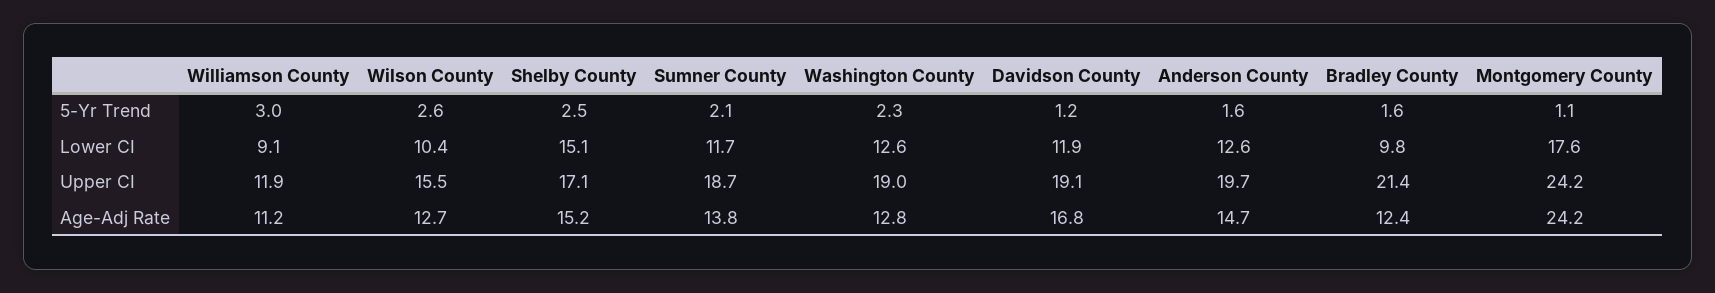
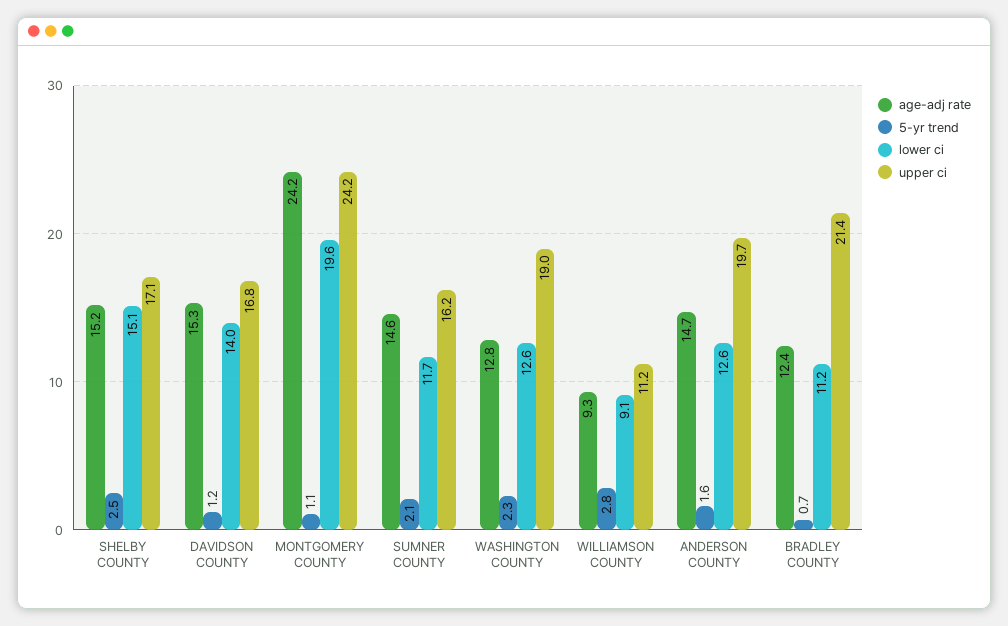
  {
    "5-Yr Trend": {
-     "Williamson County": 3,
+     "Williamson County": 2.8,
-     "Wilson County": 2.6,
      "Shelby County": 2.5,
      "Sumner County": 2.1,
      "Washington County": 2.3,
      "Davidson County": 1.2,
      "Anderson County": 1.6,
-     "Bradley County": 1.6,
+     "Bradley County": 0.7,
      "Montgomery County": 1.1
    },
    "Lower CI": {
      "Williamson County": 9.1,
-     "Wilson County": 10.4,
      "Shelby County": 15.1,
      "Sumner County": 11.7,
      "Washington County": 12.6,
-     "Davidson County": 11.9,
+     "Davidson County": 14,
      "Anderson County": 12.6,
-     "Bradley County": 9.8,
+     "Bradley County": 11.2,
-     "Montgomery County": 17.6
+     "Montgomery County": 19.6
    },
    "Upper CI": {
-     "Williamson County": 11.9,
+     "Williamson County": 11.2,
-     "Wilson County": 15.5,
      "Shelby County": 17.1,
-     "Sumner County": 18.7,
+     "Sumner County": 16.2,
      "Washington County": 19,
-     "Davidson County": 19.1,
+     "Davidson County": 16.8,
      "Anderson County": 19.7,
      "Bradley County": 21.4,
      "Montgomery County": 24.2
    },
    "Age-Adj Rate": {
-     "Williamson County": 11.2,
+     "Williamson County": 9.3,
-     "Wilson County": 12.7,
      "Shelby County": 15.2,
-     "Sumner County": 13.8,
+     "Sumner County": 14.6,
      "Washington County": 12.8,
-     "Davidson County": 16.8,
+     "Davidson County": 15.3,
      "Anderson County": 14.7,
      "Bradley County": 12.4,
      "Montgomery County": 24.2
    }
  }

